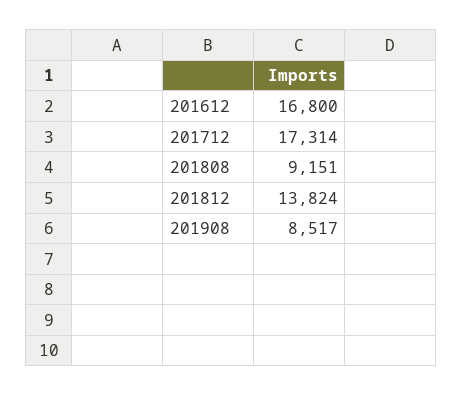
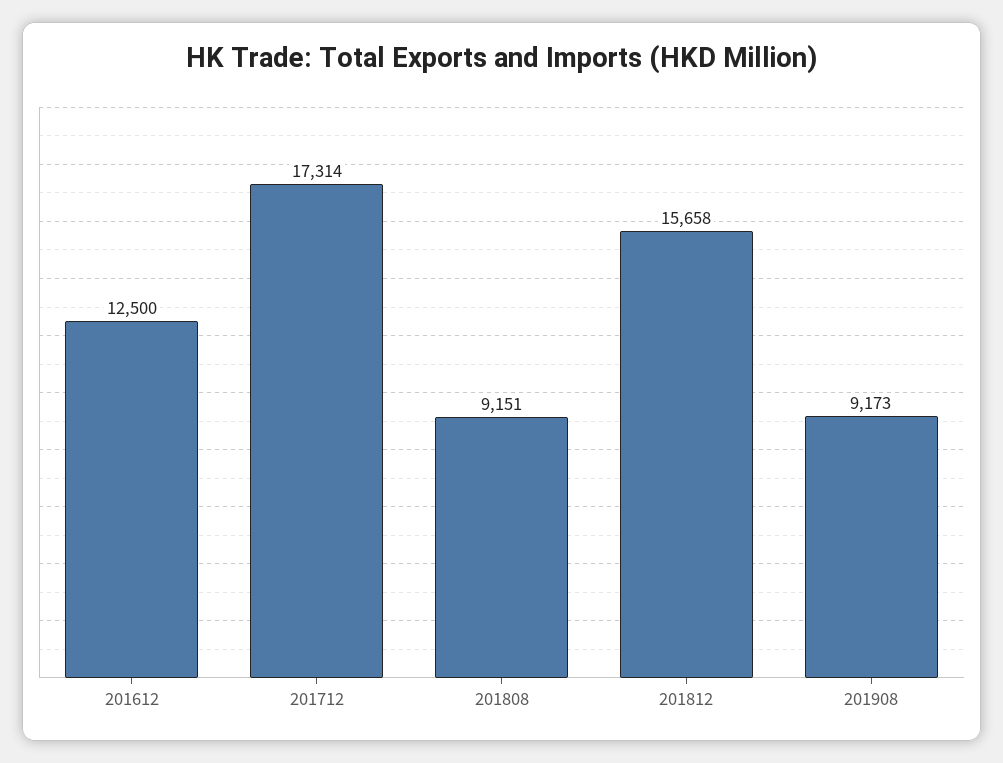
  {
-   "201612": 16800,
+   "201612": 12500,
    "201712": 17314,
    "201808": 9151,
-   "201812": 13824,
+   "201812": 15658,
-   "201908": 8517
+   "201908": 9173
  }

